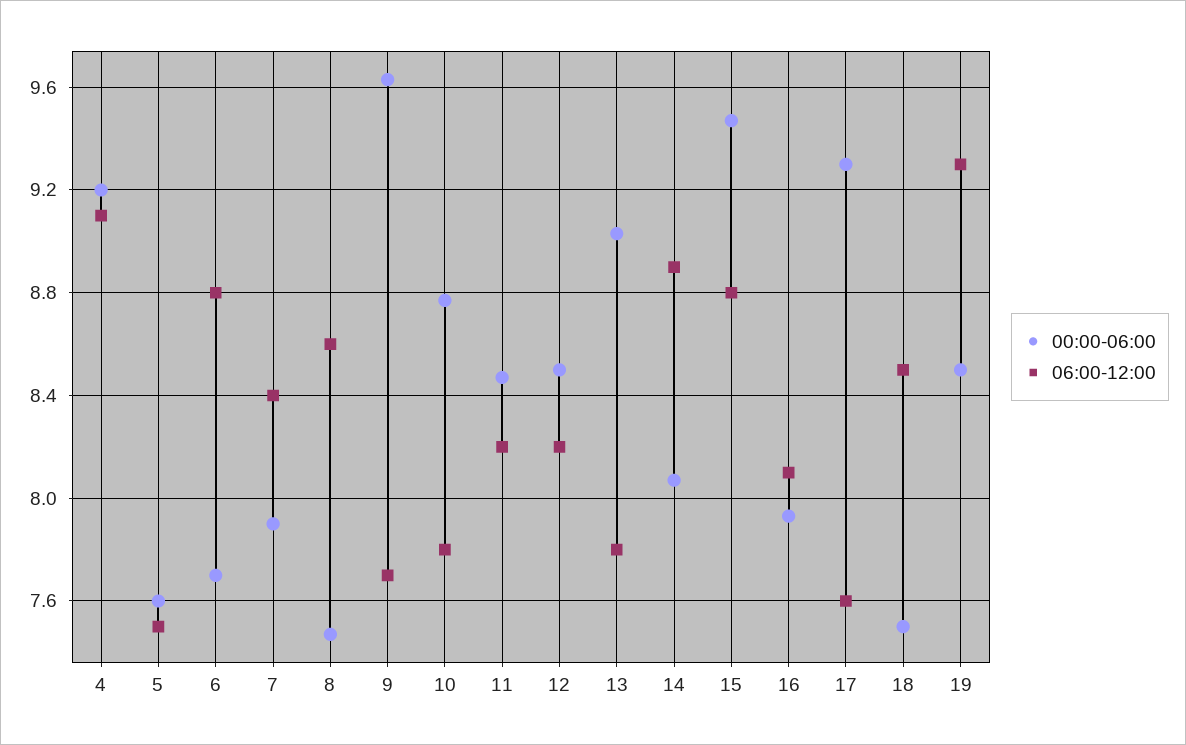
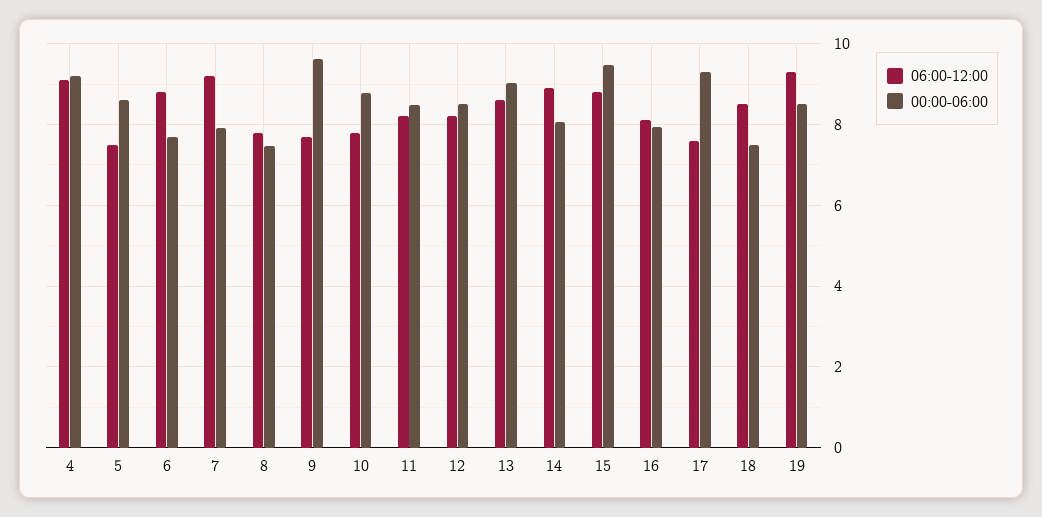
  {
    "00:00-06:00": {
      "4": 9.2,
-     "5": 7.6,
+     "5": 8.6,
      "6": 7.7,
      "7": 7.9,
      "8": 7.45,
      "9": 9.65,
      "10": 8.75,
      "11": 8.45,
      "12": 8.5,
      "13": 9.05,
      "14": 8.05,
      "15": 9.45,
      "16": 7.95,
      "17": 9.3,
      "18": 7.5,
      "19": 8.5
    },
    "06:00-12:00": {
      "4": 9.1,
      "5": 7.5,
      "6": 8.8,
-     "7": 8.4,
+     "7": 9.2,
-     "8": 8.6,
+     "8": 7.8,
      "9": 7.7,
      "10": 7.8,
      "11": 8.2,
      "12": 8.2,
-     "13": 7.8,
+     "13": 8.6,
      "14": 8.9,
      "15": 8.8,
      "16": 8.1,
      "17": 7.6,
      "18": 8.5,
      "19": 9.3
    }
  }

